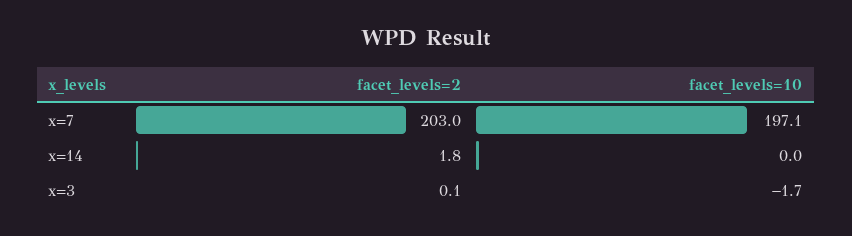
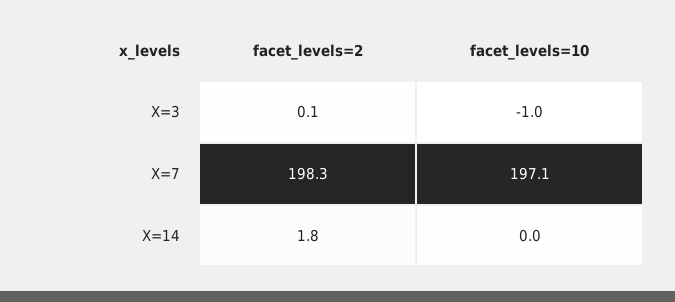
  {
    "facet_levels=2": {
-     "x=7": 203,
+     "x=7": 198.3,
      "x=14": 1.8,
      "x=3": 0.1
    },
    "facet_levels=10": {
      "x=7": 197.1,
      "x=14": 0,
-     "x=3": -1.7
+     "x=3": -1
    }
  }

